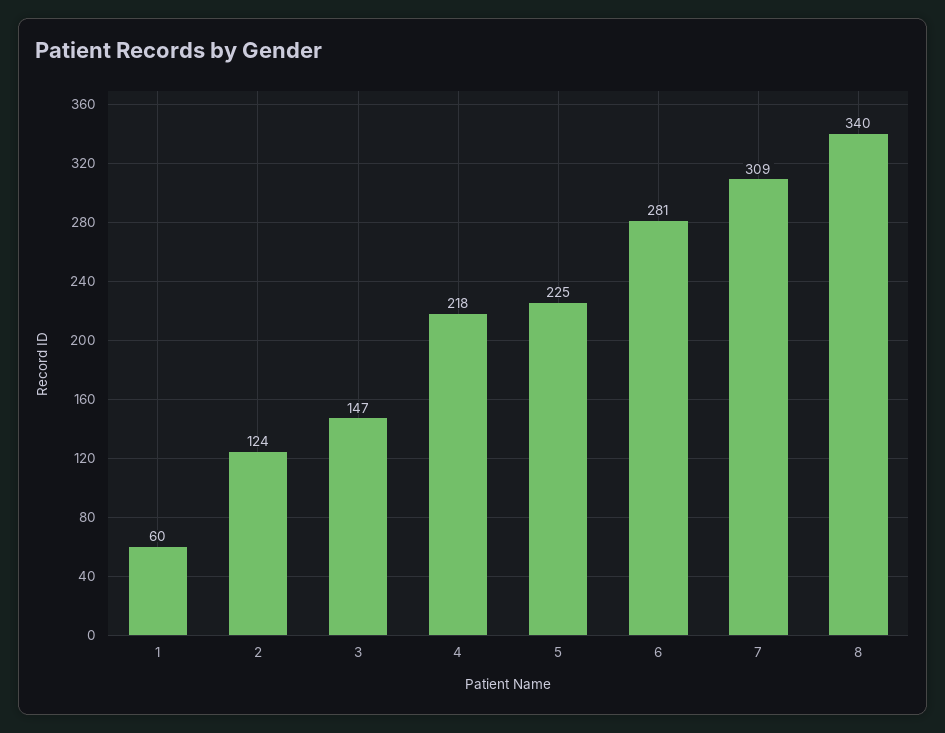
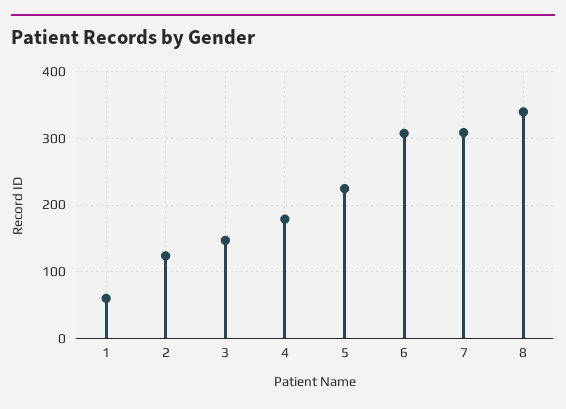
  {
    "1": 60,
    "2": 124,
    "3": 147,
-   "4": 218,
+   "4": 180,
    "5": 225,
-   "6": 281,
+   "6": 310,
    "7": 309,
    "8": 340
  }

